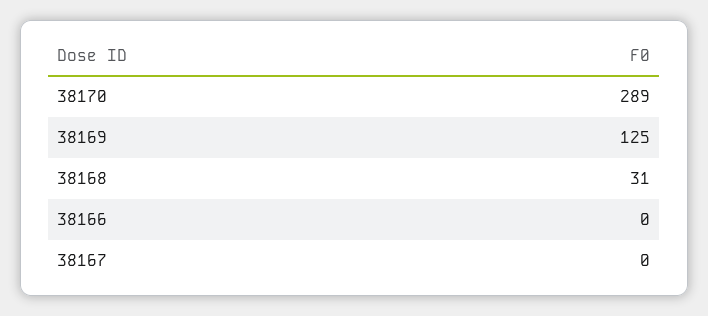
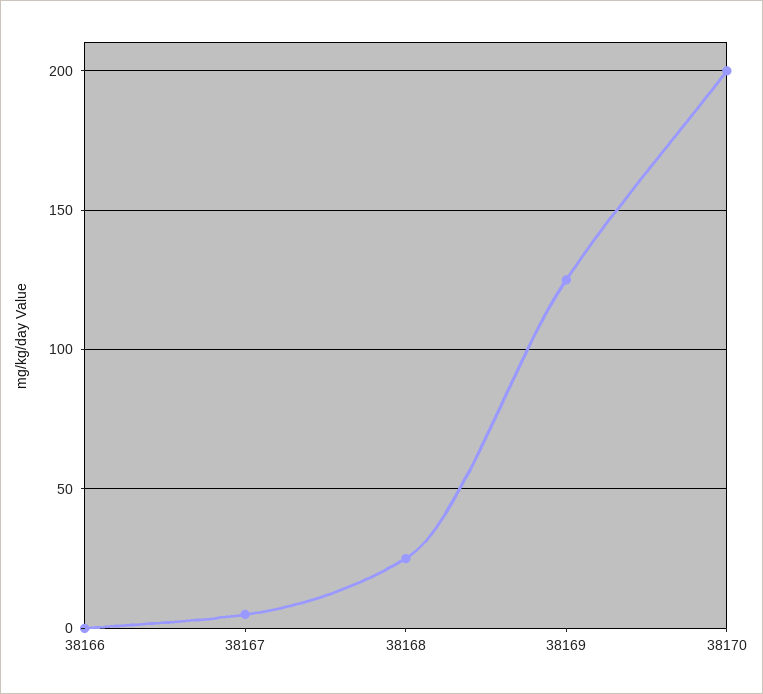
  {
-   "38170": 289,
+   "38170": 200,
    "38169": 125,
-   "38168": 31,
+   "38168": 25,
    "38166": 0,
-   "38167": 0
+   "38167": 5
  }

